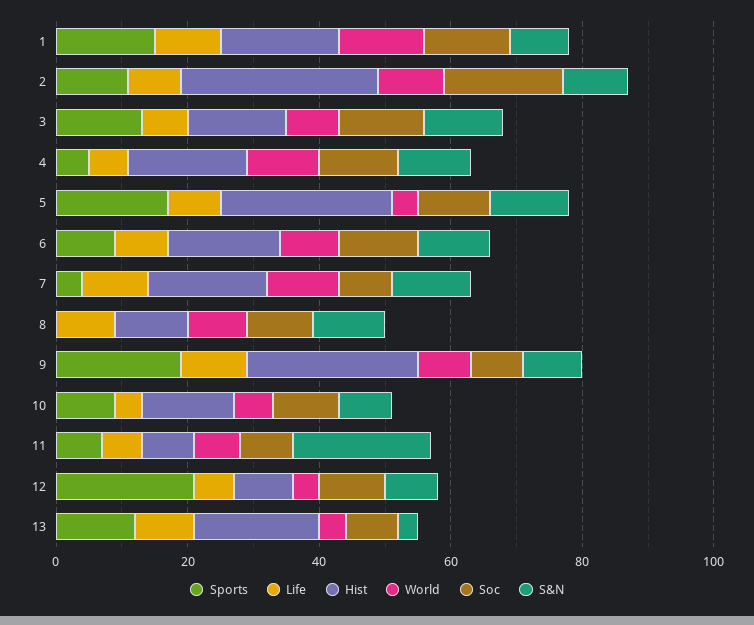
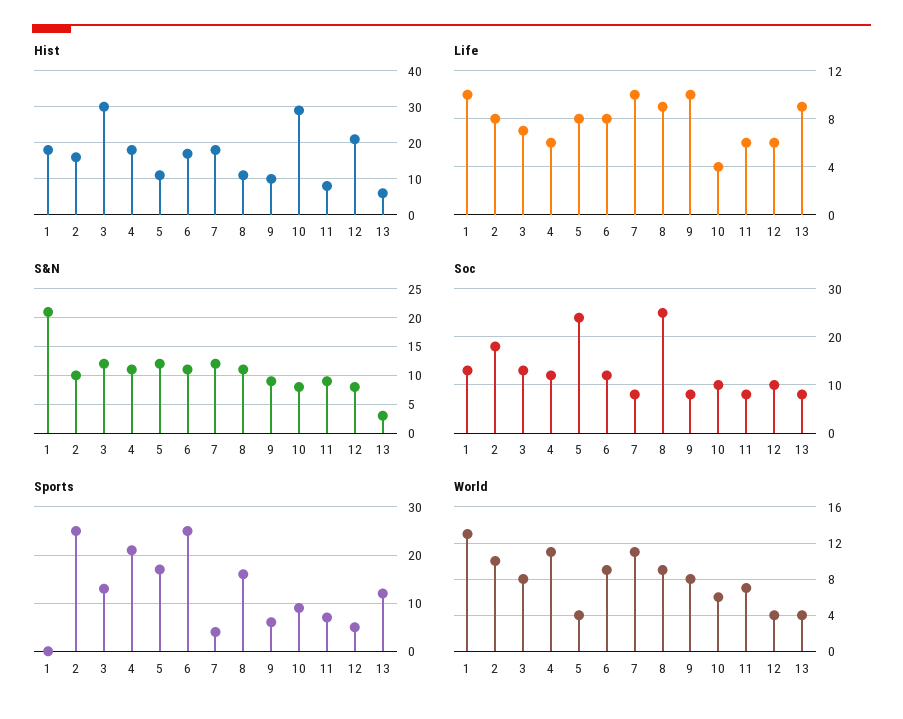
  {
    "Sports": {
-     "1": 15,
+     "1": 0,
-     "2": 10,
+     "2": 25,
      "3": 15,
-     "4": 5,
+     "4": 20,
      "5": 15,
-     "6": 10,
+     "6": 25,
      "7": 5,
-     "8": 0,
+     "8": 15,
-     "9": 20,
+     "9": 5,
      "10": 10,
      "11": 5,
-     "12": 20,
+     "12": 5,
      "13": 10
    },
    "Life": {
      "1": 10,
      "2": 8,
      "3": 7,
      "4": 6,
      "5": 8,
      "6": 8,
      "7": 10,
      "8": 9,
      "9": 10,
      "10": 4,
      "11": 6,
      "12": 6,
      "13": 9
    },
    "Hist": {
      "1": 20,
-     "2": 30,
+     "2": 15,
-     "3": 15,
+     "3": 30,
      "4": 20,
-     "5": 25,
+     "5": 10,
      "6": 15,
      "7": 20,
      "8": 10,
-     "9": 25,
+     "9": 10,
-     "10": 15,
+     "10": 30,
      "11": 10,
-     "12": 10,
+     "12": 20,
-     "13": 20
+     "13": 5
    },
    "World": {
      "1": 13,
      "2": 10,
      "3": 8,
      "4": 11,
      "5": 4,
      "6": 9,
      "7": 11,
      "8": 9,
      "9": 8,
      "10": 6,
      "11": 7,
      "12": 4,
      "13": 4
    },
    "Soc": {
      "1": 15,
      "2": 20,
      "3": 15,
      "4": 10,
-     "5": 10,
+     "5": 25,
      "6": 10,
      "7": 10,
-     "8": 10,
+     "8": 25,
      "9": 10,
      "10": 10,
      "11": 10,
      "12": 10,
      "13": 10
    },
    "S&N": {
-     "1": 10,
+     "1": 20,
      "2": 10,
      "3": 10,
      "4": 10,
      "5": 10,
      "6": 10,
      "7": 10,
      "8": 10,
      "9": 10,
      "10": 10,
-     "11": 20,
+     "11": 10,
      "12": 10,
      "13": 5
    }
  }

